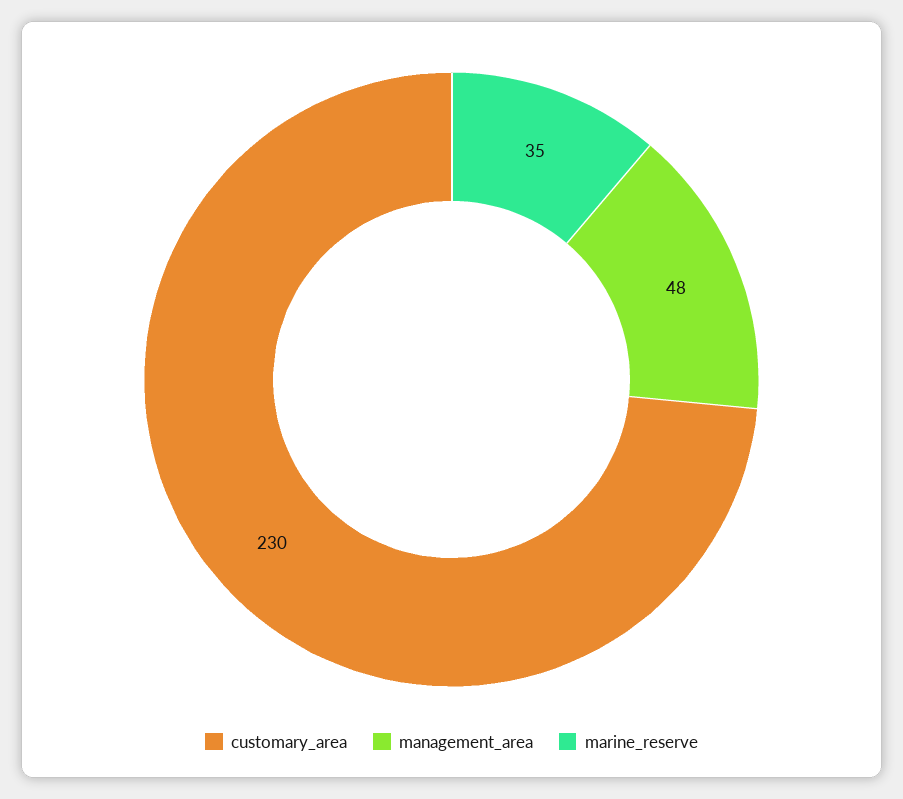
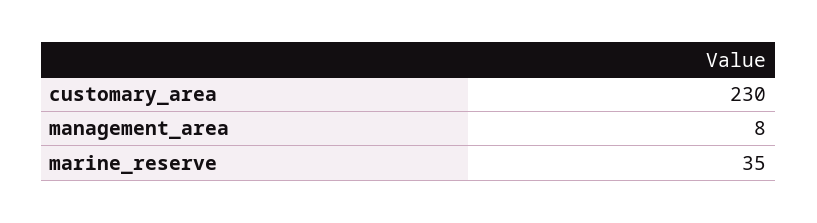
  {
    "customary_area": 230,
-   "management_area": 48,
+   "management_area": 8,
    "marine_reserve": 35
  }

